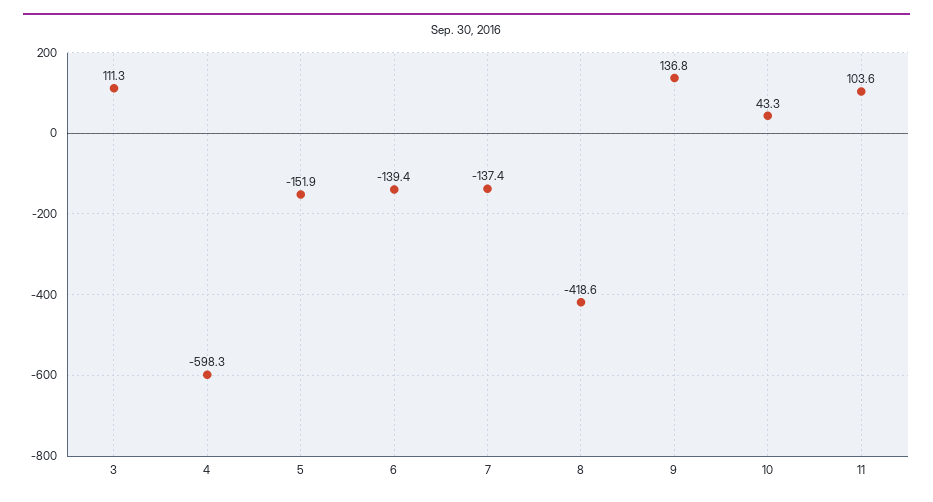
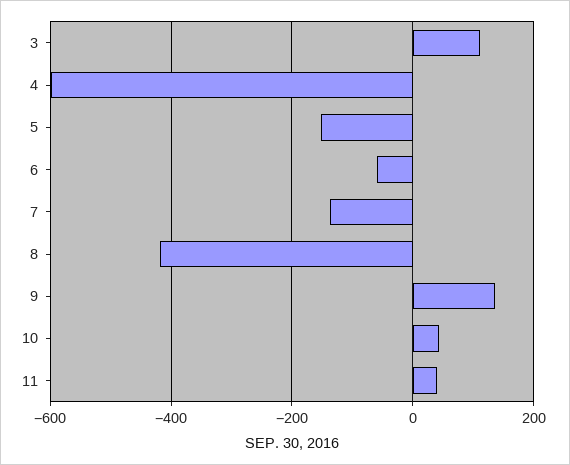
  {
    "3": 111.3,
    "4": -598.3,
    "5": -151.9,
-   "6": -139.4,
+   "6": -60,
    "7": -137.4,
    "8": -418.6,
    "9": 136.8,
    "10": 43.3,
-   "11": 103.6
+   "11": 40
  }

